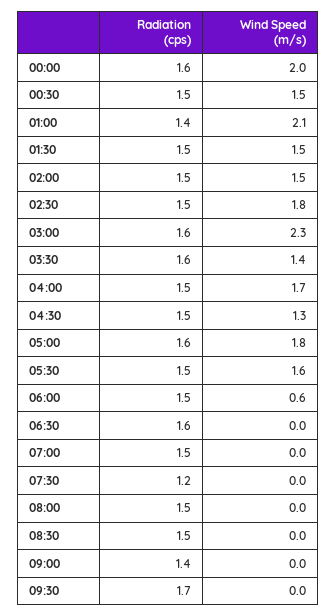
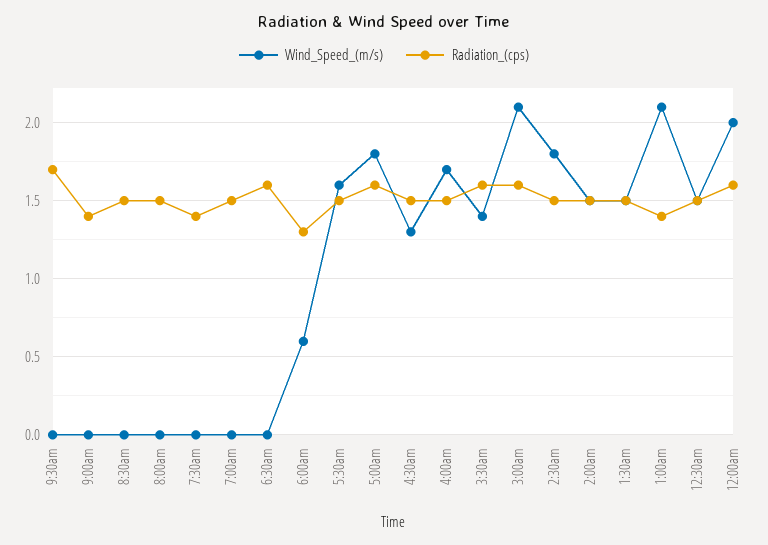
  {
    "Radiation (cps)": {
      "00:00": 1.6,
      "00:30": 1.5,
      "01:00": 1.4,
      "01:30": 1.5,
      "02:00": 1.5,
      "02:30": 1.5,
      "03:00": 1.6,
      "03:30": 1.6,
      "04:00": 1.5,
      "04:30": 1.5,
      "05:00": 1.6,
      "05:30": 1.5,
-     "06:00": 1.5,
+     "06:00": 1.3,
      "06:30": 1.6,
      "07:00": 1.5,
-     "07:30": 1.2,
+     "07:30": 1.4,
      "08:00": 1.5,
      "08:30": 1.5,
      "09:00": 1.4,
      "09:30": 1.7
    },
    "Wind Speed (m/s)": {
      "00:00": 2,
      "00:30": 1.5,
      "01:00": 2.1,
      "01:30": 1.5,
      "02:00": 1.5,
      "02:30": 1.8,
-     "03:00": 2.3,
+     "03:00": 2.1,
      "03:30": 1.4,
      "04:00": 1.7,
      "04:30": 1.3,
      "05:00": 1.8,
      "05:30": 1.6,
      "06:00": 0.6,
      "06:30": 0,
      "07:00": 0,
      "07:30": 0,
      "08:00": 0,
      "08:30": 0,
      "09:00": 0,
      "09:30": 0
    }
  }

